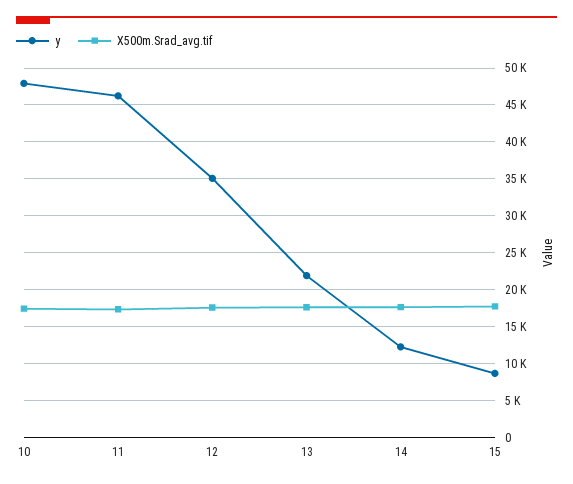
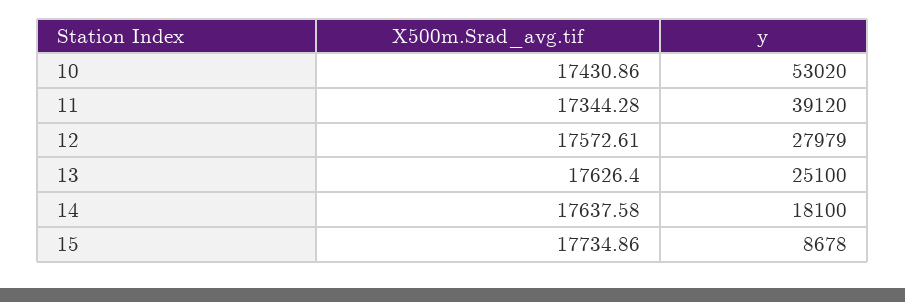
  {
    "y": {
-     "10": 48000,
+     "10": 53020,
-     "11": 46000,
+     "11": 39120,
-     "12": 35000,
+     "12": 27979,
-     "13": 22000,
+     "13": 25100,
-     "14": 12000,
+     "14": 18100,
      "15": 8678
    },
    "X500m.Srad_avg.tif": {
      "10": 17430.86,
      "11": 17344.28,
      "12": 17572.61,
      "13": 17626.4,
      "14": 17637.58,
      "15": 17734.86
    }
  }

